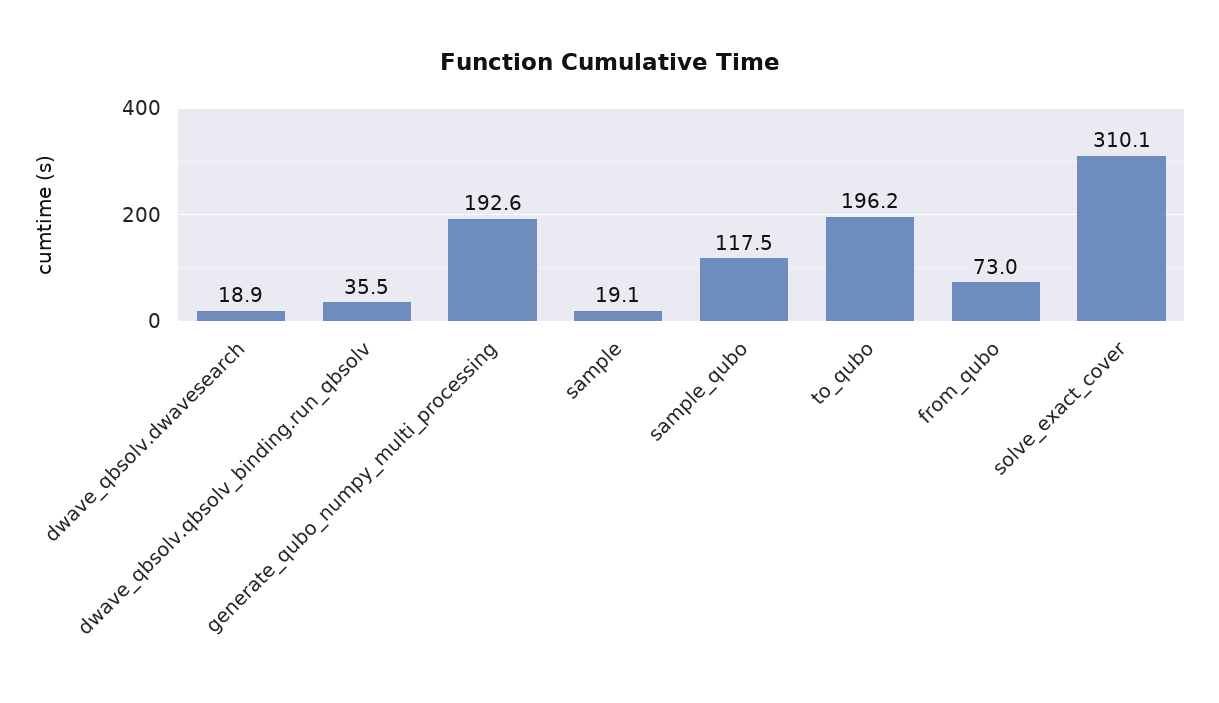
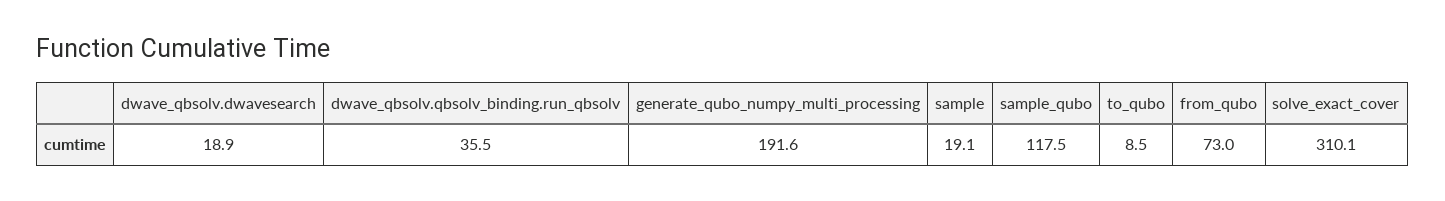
  {
    "dwave_qbsolv.dwavesearch": 18.9,
    "dwave_qbsolv.qbsolv_binding.run_qbsolv": 35.5,
-   "generate_qubo_numpy_multi_processing": 192.6,
+   "generate_qubo_numpy_multi_processing": 191.6,
    "sample": 19.1,
    "sample_qubo": 117.5,
-   "to_qubo": 196.2,
+   "to_qubo": 8.5,
    "from_qubo": 73,
    "solve_exact_cover": 310.1
  }

